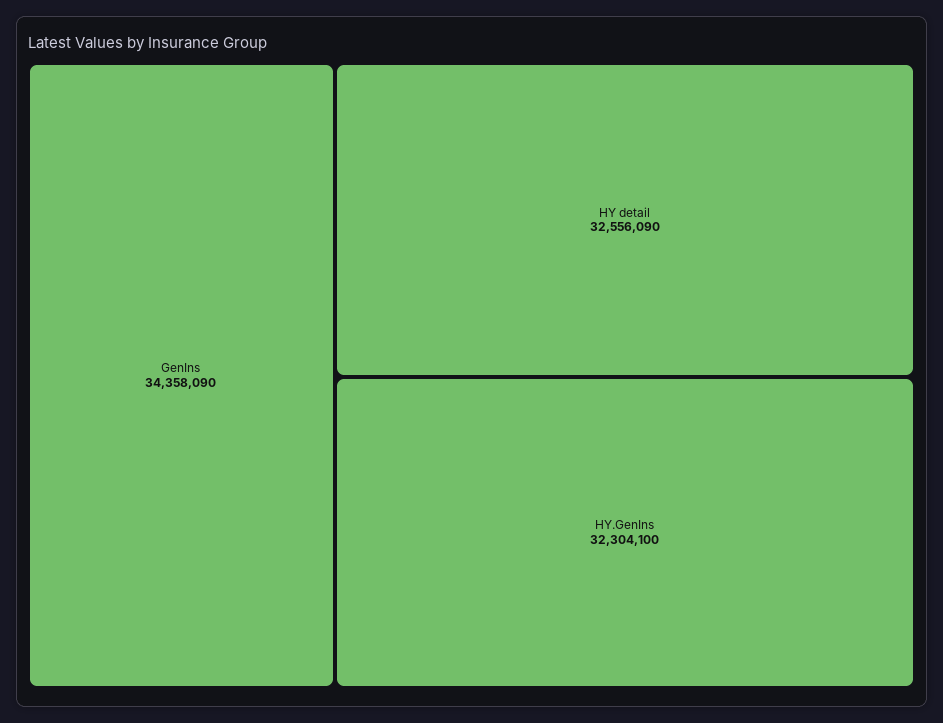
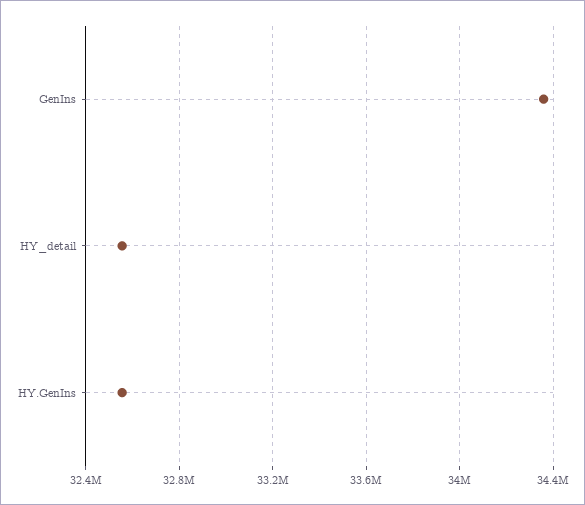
  {
    "GenIns": 34358090,
    "HY detail": 32556090,
-   "HY.GenIns": 32304100
+   "HY.GenIns": 32550000
  }

